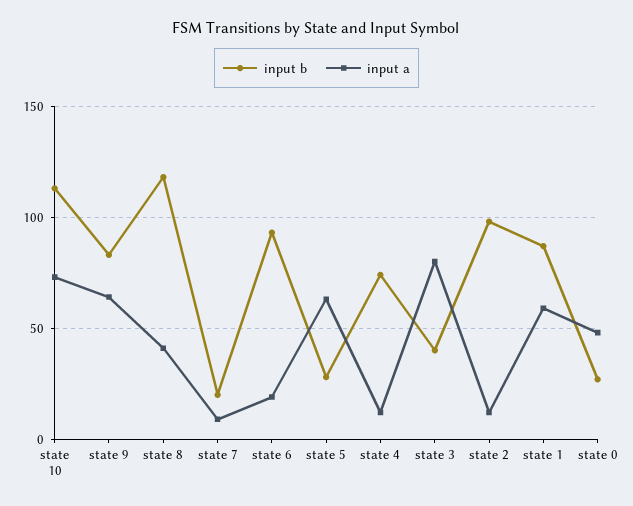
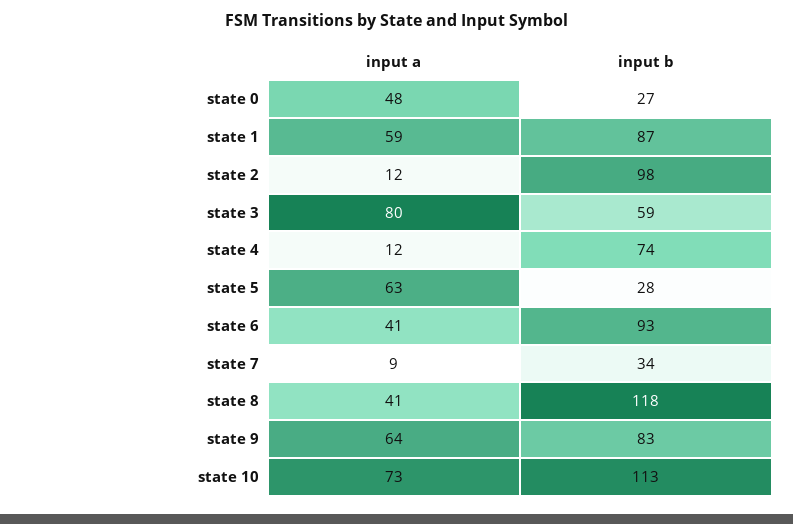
  {
    "input b": {
      "state 10": 113,
      "state 9": 83,
      "state 8": 118,
-     "state 7": 20,
+     "state 7": 34,
      "state 6": 93,
      "state 5": 28,
      "state 4": 74,
-     "state 3": 40,
+     "state 3": 59,
      "state 2": 98,
      "state 1": 87,
      "state 0": 27
    },
    "input a": {
      "state 10": 73,
      "state 9": 64,
      "state 8": 41,
      "state 7": 9,
-     "state 6": 20,
+     "state 6": 41,
      "state 5": 63,
      "state 4": 12,
      "state 3": 80,
      "state 2": 12,
      "state 1": 59,
      "state 0": 48
    }
  }

